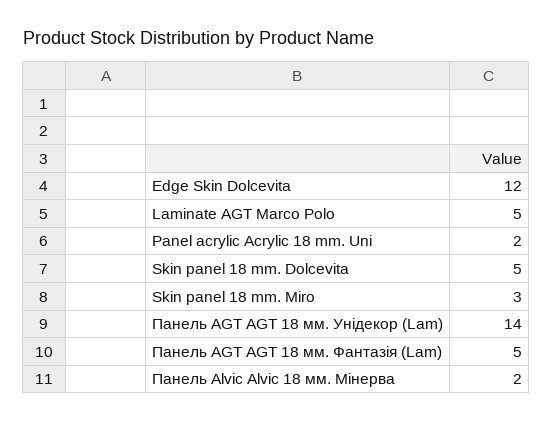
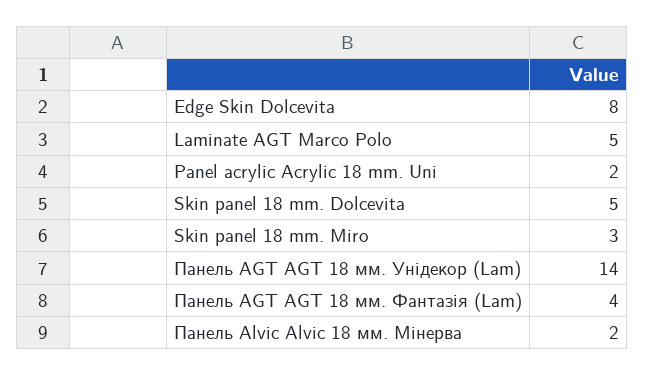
  {
-   "Edge Skin Dolcevita": 12,
+   "Edge Skin Dolcevita": 8,
    "Laminate AGT Marco Polo": 5,
    "Panel acrylic Acrylic 18 mm. Uni": 2,
    "Skin panel 18 mm. Dolcevita": 5,
    "Skin panel 18 mm. Miro": 3,
    "Панель AGT AGT 18 мм. Унідекор (Lam)": 14,
-   "Панель AGT AGT 18 мм. Фантазія (Lam)": 5,
+   "Панель AGT AGT 18 мм. Фантазія (Lam)": 4,
    "Панель Alvic Alvic 18 мм. Мінерва": 2
  }

